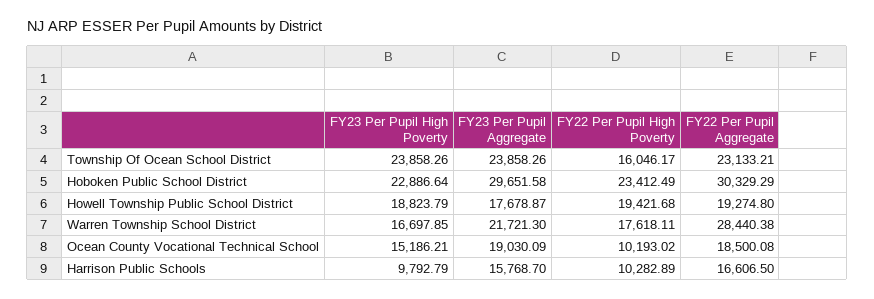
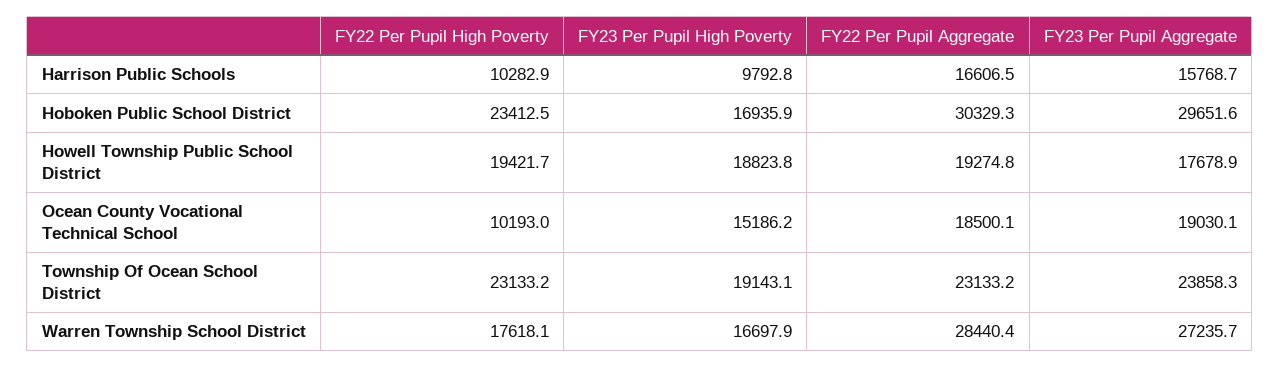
  {
    "FY23 Per Pupil High Poverty": {
-     "Township Of Ocean School District": 23858.26,
+     "Township Of Ocean School District": 19143.1,
-     "Hoboken Public School District": 22886.64,
+     "Hoboken Public School District": 16935.9,
      "Howell Township Public School District": 18823.79,
      "Warren Township School District": 16697.85,
      "Ocean County Vocational Technical School": 15186.21,
      "Harrison Public Schools": 9792.79
    },
    "FY23 Per Pupil Aggregate": {
      "Township Of Ocean School District": 23858.26,
      "Hoboken Public School District": 29651.58,
      "Howell Township Public School District": 17678.87,
-     "Warren Township School District": 21721.3,
+     "Warren Township School District": 27235.7,
      "Ocean County Vocational Technical School": 19030.09,
      "Harrison Public Schools": 15768.7
    },
    "FY22 Per Pupil High Poverty": {
-     "Township Of Ocean School District": 16046.17,
+     "Township Of Ocean School District": 23133.2,
      "Hoboken Public School District": 23412.49,
      "Howell Township Public School District": 19421.68,
      "Warren Township School District": 17618.11,
      "Ocean County Vocational Technical School": 10193.02,
      "Harrison Public Schools": 10282.89
    },
    "FY22 Per Pupil Aggregate": {
      "Township Of Ocean School District": 23133.21,
      "Hoboken Public School District": 30329.29,
      "Howell Township Public School District": 19274.8,
      "Warren Township School District": 28440.38,
      "Ocean County Vocational Technical School": 18500.08,
      "Harrison Public Schools": 16606.5
    }
  }

